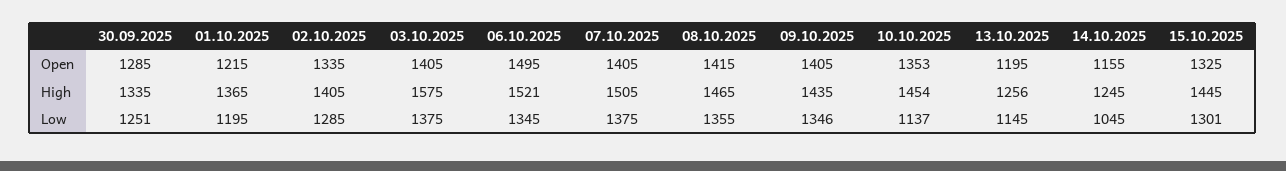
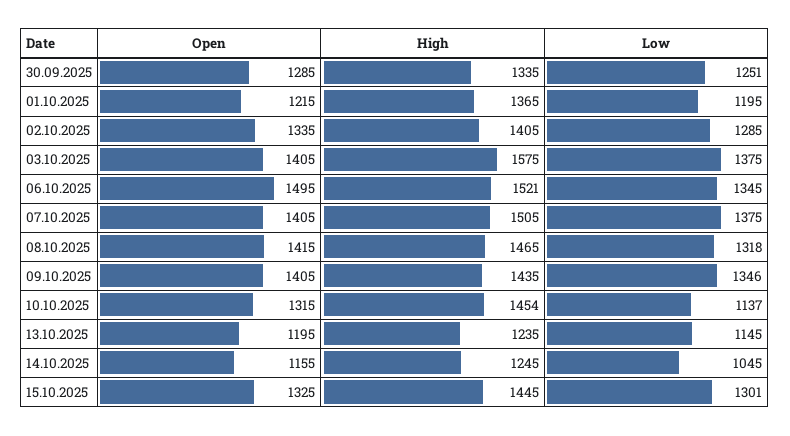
  {
    "30.09.2025": {
      "Open": 1285,
      "High": 1335,
      "Low": 1251
    },
    "01.10.2025": {
      "Open": 1215,
      "High": 1365,
      "Low": 1195
    },
    "02.10.2025": {
      "Open": 1335,
      "High": 1405,
      "Low": 1285
    },
    "03.10.2025": {
      "Open": 1405,
      "High": 1575,
      "Low": 1375
    },
    "06.10.2025": {
      "Open": 1495,
      "High": 1521,
      "Low": 1345
    },
    "07.10.2025": {
      "Open": 1405,
      "High": 1505,
      "Low": 1375
    },
    "08.10.2025": {
      "Open": 1415,
      "High": 1465,
-     "Low": 1355
+     "Low": 1318
    },
    "09.10.2025": {
      "Open": 1405,
      "High": 1435,
      "Low": 1346
    },
    "10.10.2025": {
-     "Open": 1353,
+     "Open": 1315,
      "High": 1454,
      "Low": 1137
    },
    "13.10.2025": {
      "Open": 1195,
-     "High": 1256,
+     "High": 1235,
      "Low": 1145
    },
    "14.10.2025": {
      "Open": 1155,
      "High": 1245,
      "Low": 1045
    },
    "15.10.2025": {
      "Open": 1325,
      "High": 1445,
      "Low": 1301
    }
  }

